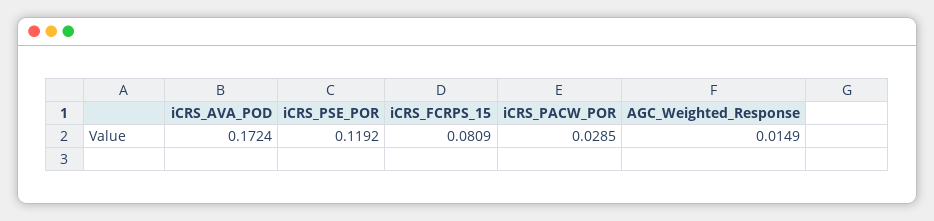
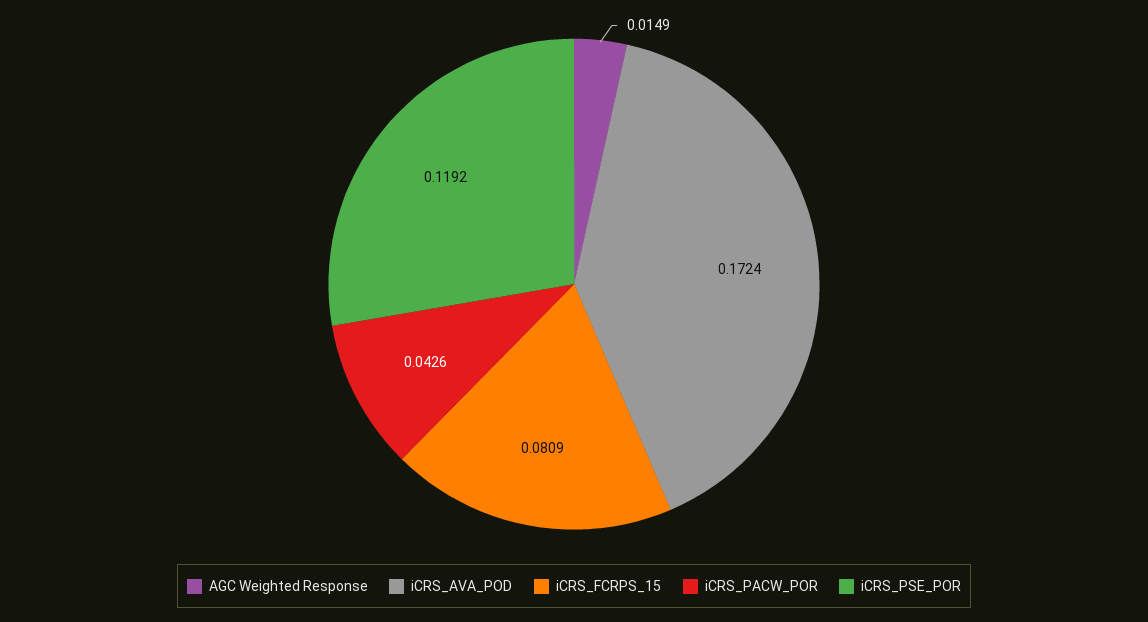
  {
    "iCRS_AVA_POD": 0.1724,
    "iCRS_PSE_POR": 0.1192,
    "iCRS_FCRPS_15": 0.0809,
-   "iCRS_PACW_POR": 0.0285,
+   "iCRS_PACW_POR": 0.0426,
    "AGC_Weighted_Response": 0.0149
  }

